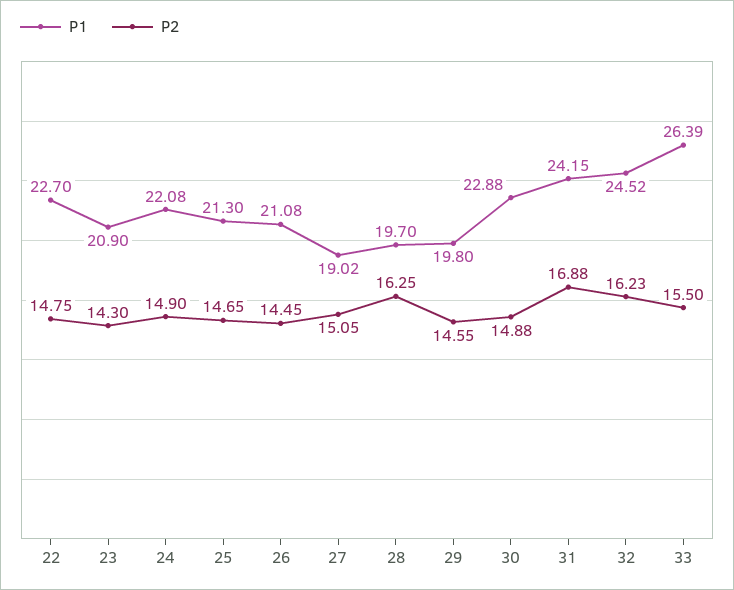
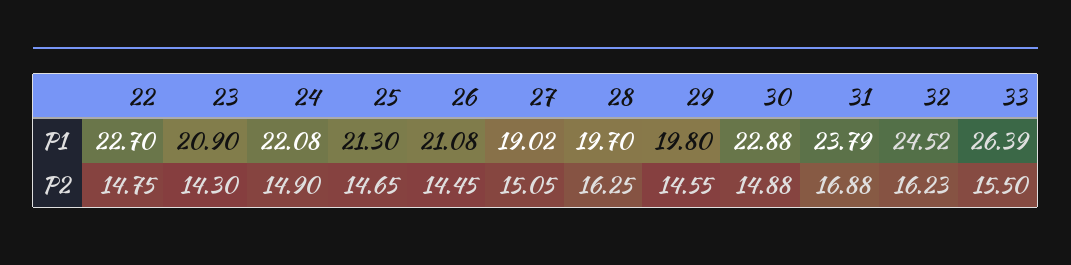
  {
    "P1": {
      "22": 22.7,
      "23": 20.9,
      "24": 22.08,
      "25": 21.3,
      "26": 21.08,
      "27": 19.02,
      "28": 19.7,
      "29": 19.8,
      "30": 22.88,
-     "31": 24.15,
+     "31": 23.79,
      "32": 24.52,
      "33": 26.39
    },
    "P2": {
      "22": 14.75,
      "23": 14.3,
      "24": 14.9,
      "25": 14.65,
      "26": 14.45,
      "27": 15.05,
      "28": 16.25,
      "29": 14.55,
      "30": 14.88,
      "31": 16.88,
      "32": 16.23,
      "33": 15.5
    }
  }

